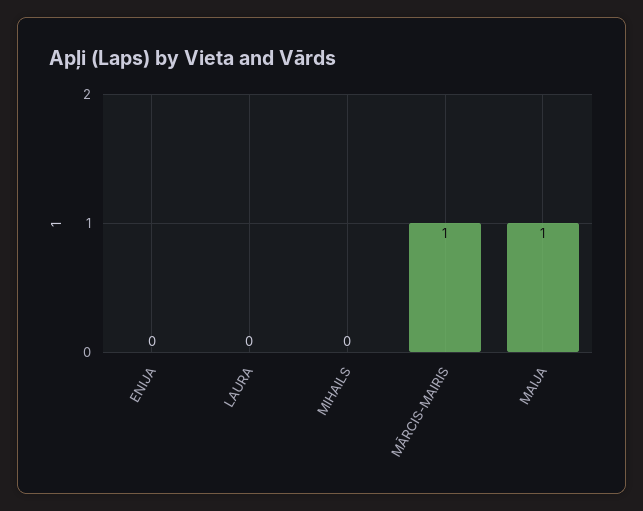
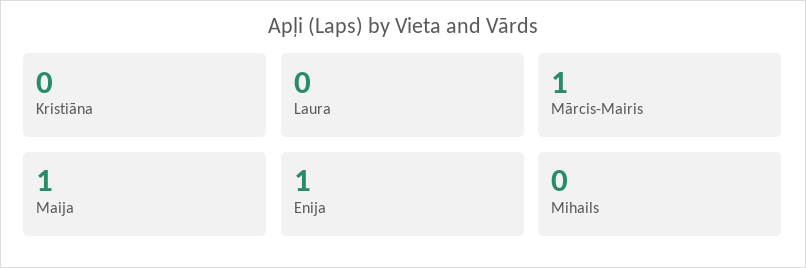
  {
-   "ENIJA": 0,
+   "ENIJA": 1,
    "LAURA": 0,
    "MIHAILS": 0,
    "MĀRCIS-MAIRIS": 1,
-   "MAIJA": 1
+   "MAIJA": 1,
+   "Kristiāna": 0
  }

